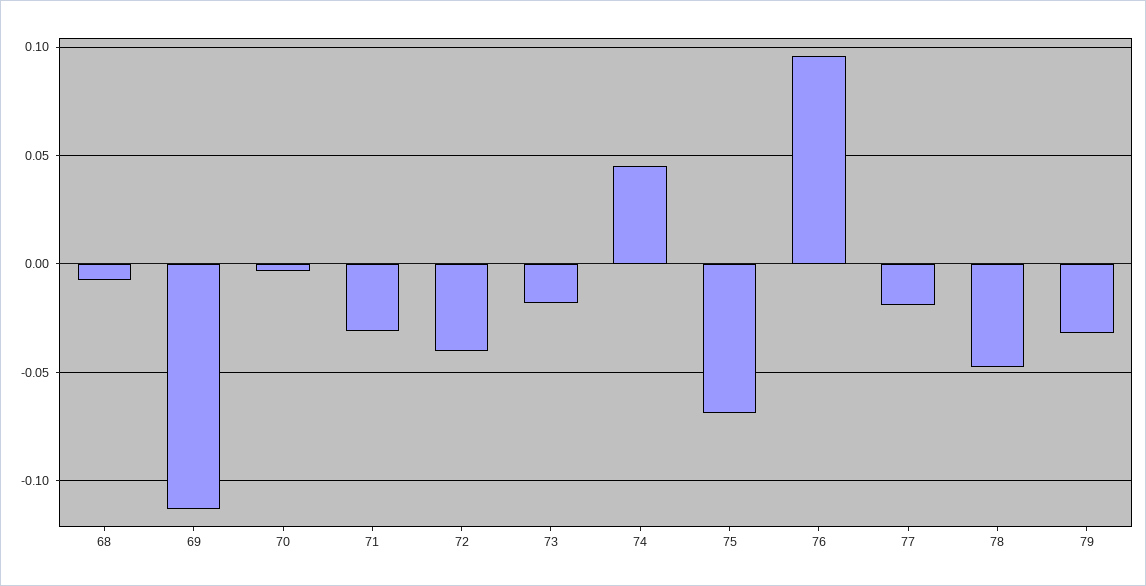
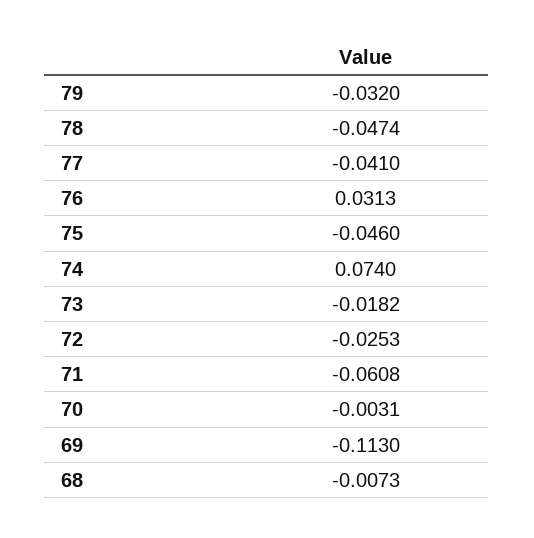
  {
    "68": -0.0073,
    "69": -0.113,
    "70": -0.0031,
-   "71": -0.03,
+   "71": -0.0608,
-   "72": -0.04,
+   "72": -0.0253,
    "73": -0.0182,
-   "74": 0.045,
+   "74": 0.074,
-   "75": -0.07,
+   "75": -0.046,
-   "76": 0.095,
+   "76": 0.0313,
-   "77": -0.02,
+   "77": -0.041,
    "78": -0.0474,
    "79": -0.032
  }

